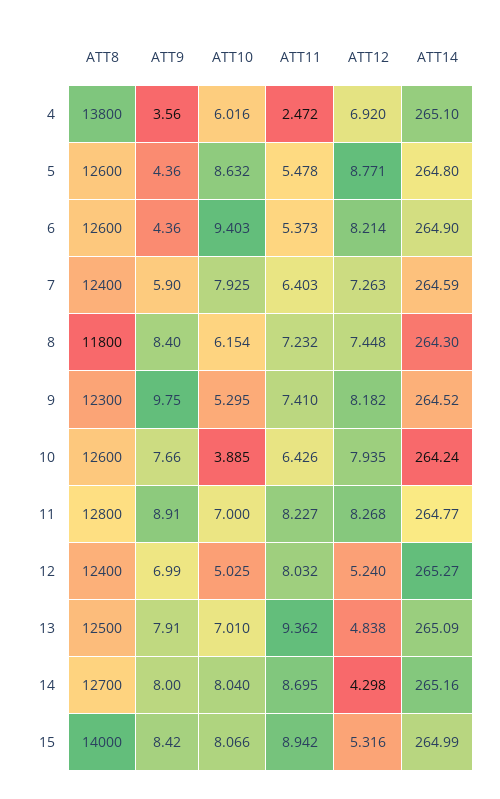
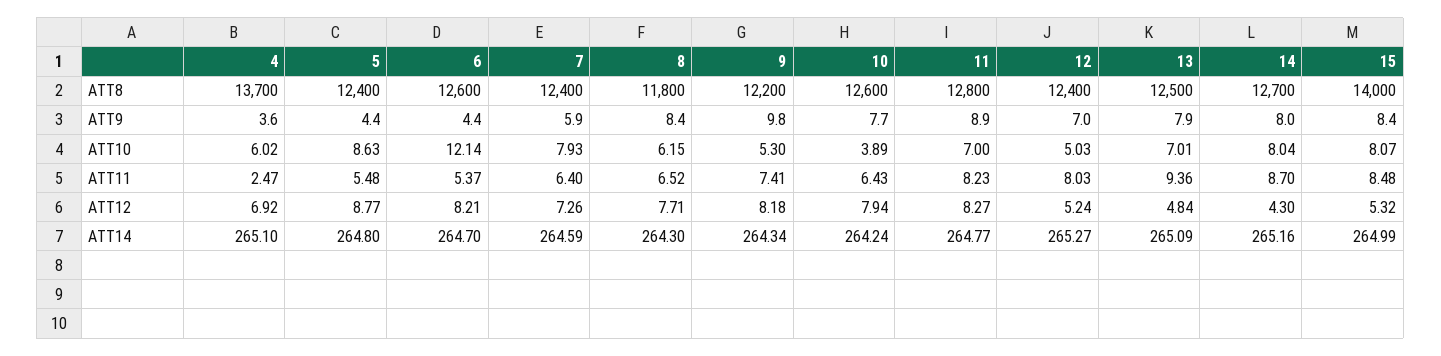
  {
    "ATT8": {
-     "4": 13800,
+     "4": 13700,
-     "5": 12600,
+     "5": 12400,
      "6": 12600,
      "7": 12400,
      "8": 11800,
-     "9": 12300,
+     "9": 12200,
      "10": 12600,
      "11": 12800,
      "12": 12400,
      "13": 12500,
      "14": 12700,
      "15": 14000
    },
    "ATT9": {
      "4": 3.56,
      "5": 4.36,
      "6": 4.36,
      "7": 5.9,
      "8": 8.4,
      "9": 9.75,
      "10": 7.66,
      "11": 8.91,
      "12": 6.99,
      "13": 7.91,
      "14": 8,
      "15": 8.42
    },
    "ATT10": {
      "4": 6.016,
      "5": 8.632,
-     "6": 9.403,
+     "6": 12.14,
      "7": 7.925,
      "8": 6.154,
      "9": 5.295,
      "10": 3.885,
      "11": 7,
      "12": 5.025,
      "13": 7.01,
      "14": 8.04,
      "15": 8.066
    },
    "ATT11": {
      "4": 2.472,
      "5": 5.478,
      "6": 5.373,
      "7": 6.403,
-     "8": 7.232,
+     "8": 6.52,
      "9": 7.41,
      "10": 6.426,
      "11": 8.227,
      "12": 8.032,
      "13": 9.362,
      "14": 8.695,
-     "15": 8.942
+     "15": 8.48
    },
    "ATT12": {
      "4": 6.92,
      "5": 8.771,
      "6": 8.214,
      "7": 7.263,
-     "8": 7.448,
+     "8": 7.71,
      "9": 8.182,
      "10": 7.935,
      "11": 8.268,
      "12": 5.24,
      "13": 4.838,
      "14": 4.298,
      "15": 5.316
    },
    "ATT14": {
      "4": 265.1,
      "5": 264.8,
-     "6": 264.9,
+     "6": 264.7,
      "7": 264.59,
      "8": 264.3,
-     "9": 264.52,
+     "9": 264.34,
      "10": 264.24,
      "11": 264.77,
      "12": 265.27,
      "13": 265.09,
      "14": 265.16,
      "15": 264.99
    }
  }

